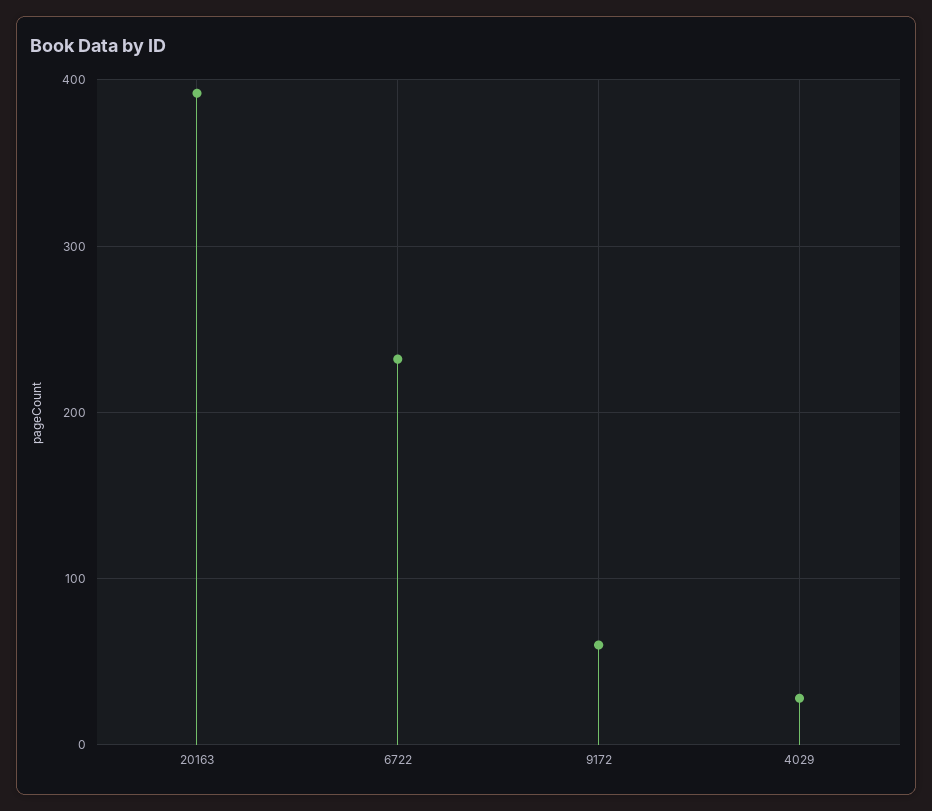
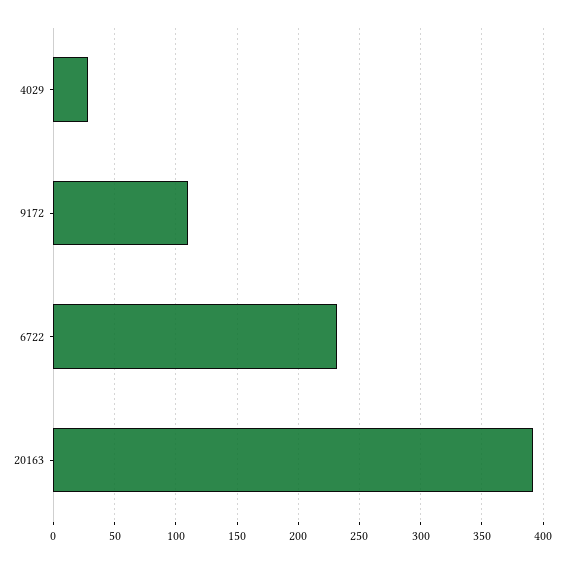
  {
    "20163": 390,
    "6722": 230,
-   "9172": 60,
+   "9172": 110,
    "4029": 30
  }

